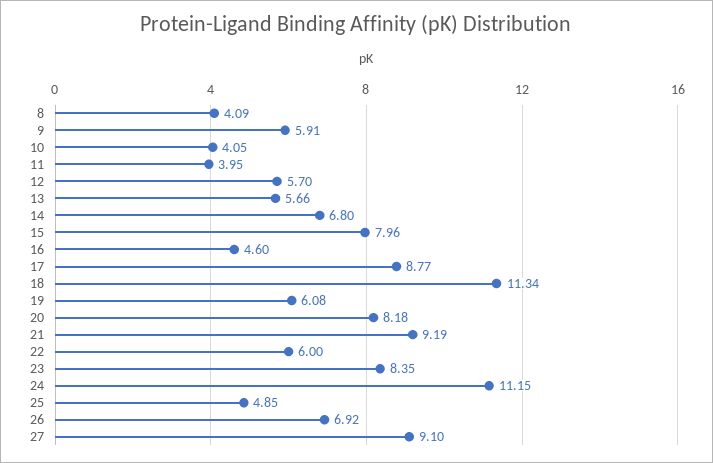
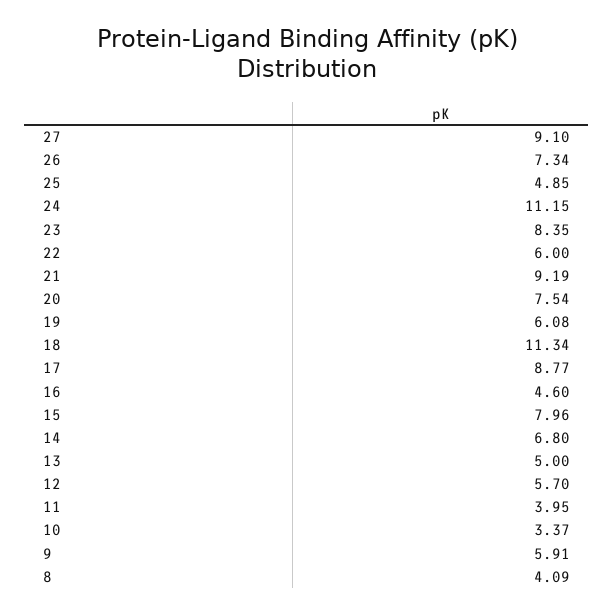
  {
    "8": 4.09,
    "9": 5.91,
-   "10": 4.05,
+   "10": 3.37,
    "11": 3.95,
    "12": 5.7,
-   "13": 5.66,
+   "13": 5,
    "14": 6.8,
    "15": 7.96,
    "16": 4.6,
    "17": 8.77,
    "18": 11.34,
    "19": 6.08,
-   "20": 8.18,
+   "20": 7.54,
    "21": 9.19,
    "22": 6,
    "23": 8.35,
    "24": 11.15,
    "25": 4.85,
-   "26": 6.92,
+   "26": 7.34,
    "27": 9.1
  }

